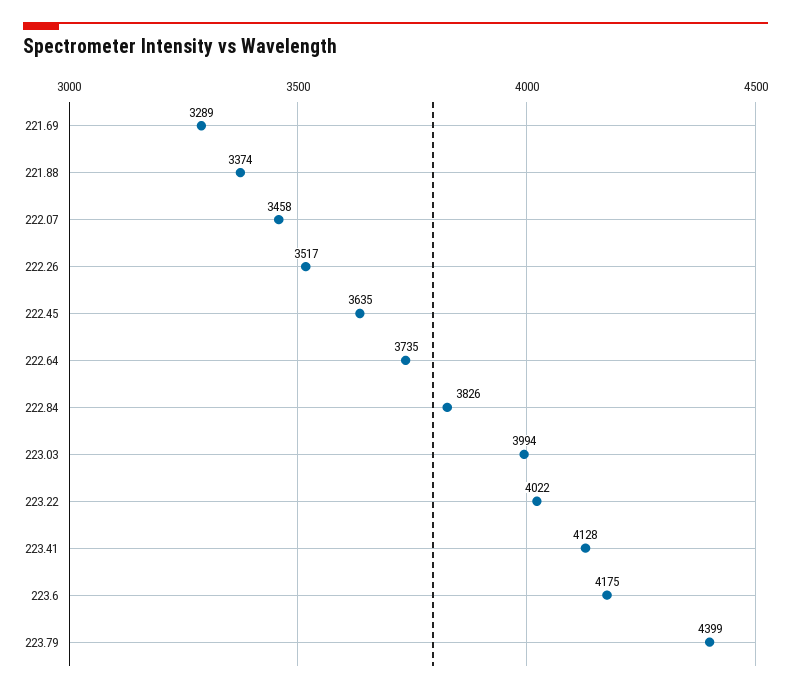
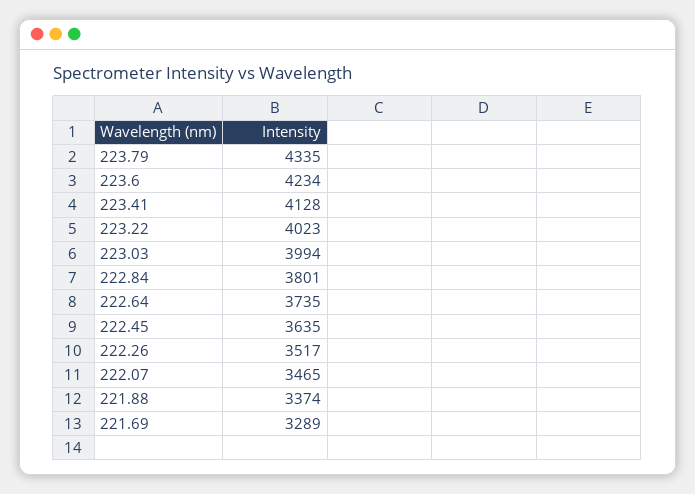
  {
    "221.69": 3289,
    "221.88": 3374,
-   "222.07": 3458,
+   "222.07": 3465,
    "222.26": 3517,
    "222.45": 3635,
    "222.64": 3735,
-   "222.84": 3826,
+   "222.84": 3801,
    "223.03": 3994,
-   "223.22": 4022,
+   "223.22": 4023,
    "223.41": 4128,
-   "223.6": 4175,
+   "223.6": 4234,
-   "223.79": 4399
+   "223.79": 4335
  }

